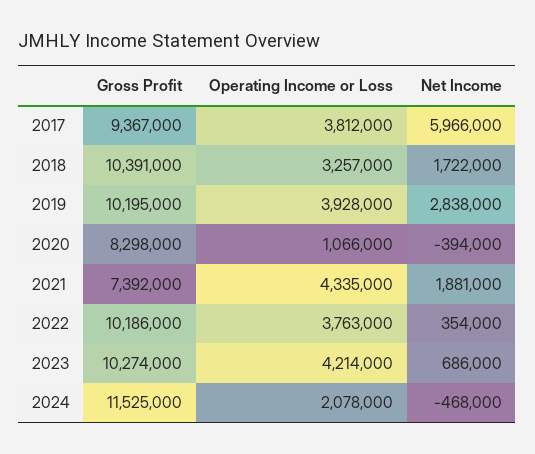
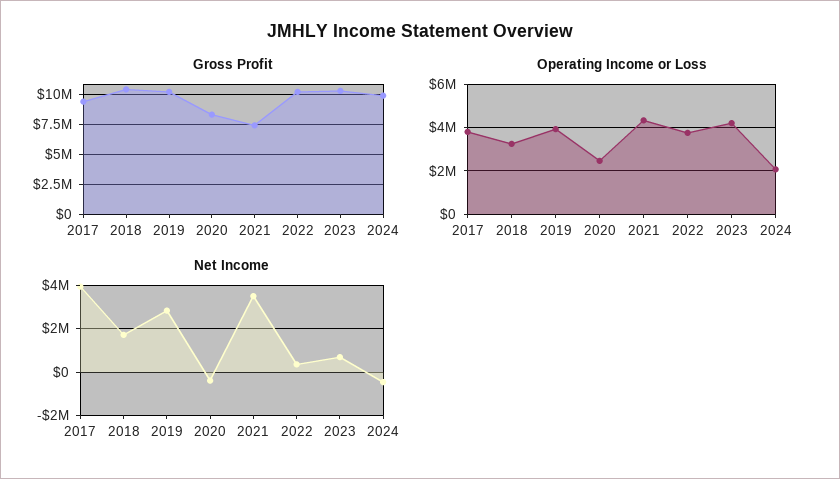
  {
    "Gross Profit": {
      "2017": 9367000,
      "2018": 10391000,
      "2019": 10195000,
      "2020": 8298000,
      "2021": 7392000,
      "2022": 10186000,
      "2023": 10274000,
-     "2024": 11525000
+     "2024": 10000000
    },
    "Operating Income or Loss": {
      "2017": 3812000,
      "2018": 3257000,
      "2019": 3928000,
-     "2020": 1066000,
+     "2020": 2500000,
      "2021": 4335000,
      "2022": 3763000,
      "2023": 4214000,
      "2024": 2078000
    },
    "Net Income": {
-     "2017": 5966000,
+     "2017": 4000000,
      "2018": 1722000,
      "2019": 2838000,
      "2020": -394000,
-     "2021": 1881000,
+     "2021": 3500000,
      "2022": 354000,
      "2023": 686000,
      "2024": -468000
    }
  }

